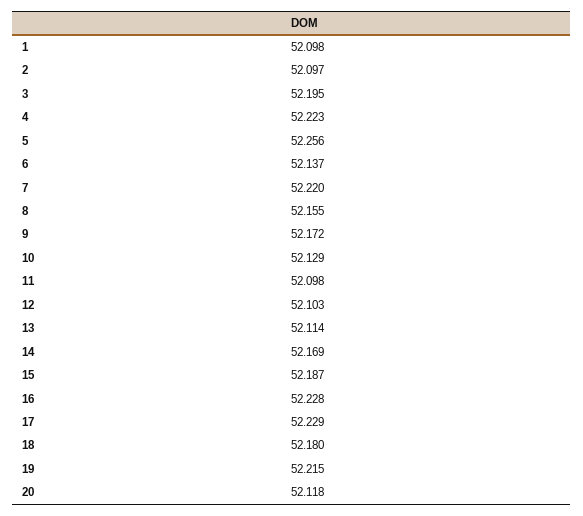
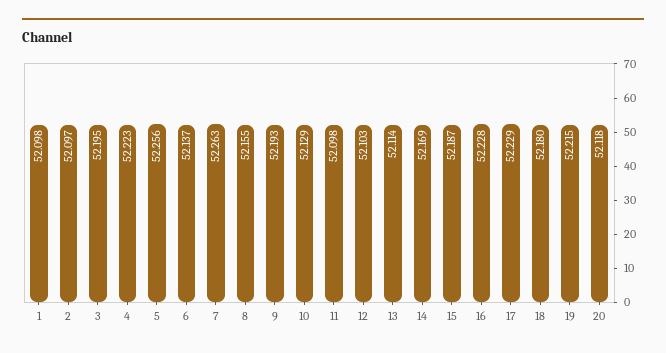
  {
    "1": 52.098,
    "2": 52.097,
    "3": 52.195,
    "4": 52.223,
    "5": 52.256,
    "6": 52.137,
-   "7": 52.22,
+   "7": 52.263,
    "8": 52.155,
-   "9": 52.172,
+   "9": 52.193,
    "10": 52.129,
    "11": 52.098,
    "12": 52.103,
    "13": 52.114,
    "14": 52.169,
    "15": 52.187,
    "16": 52.228,
    "17": 52.229,
    "18": 52.18,
    "19": 52.215,
    "20": 52.118
  }

